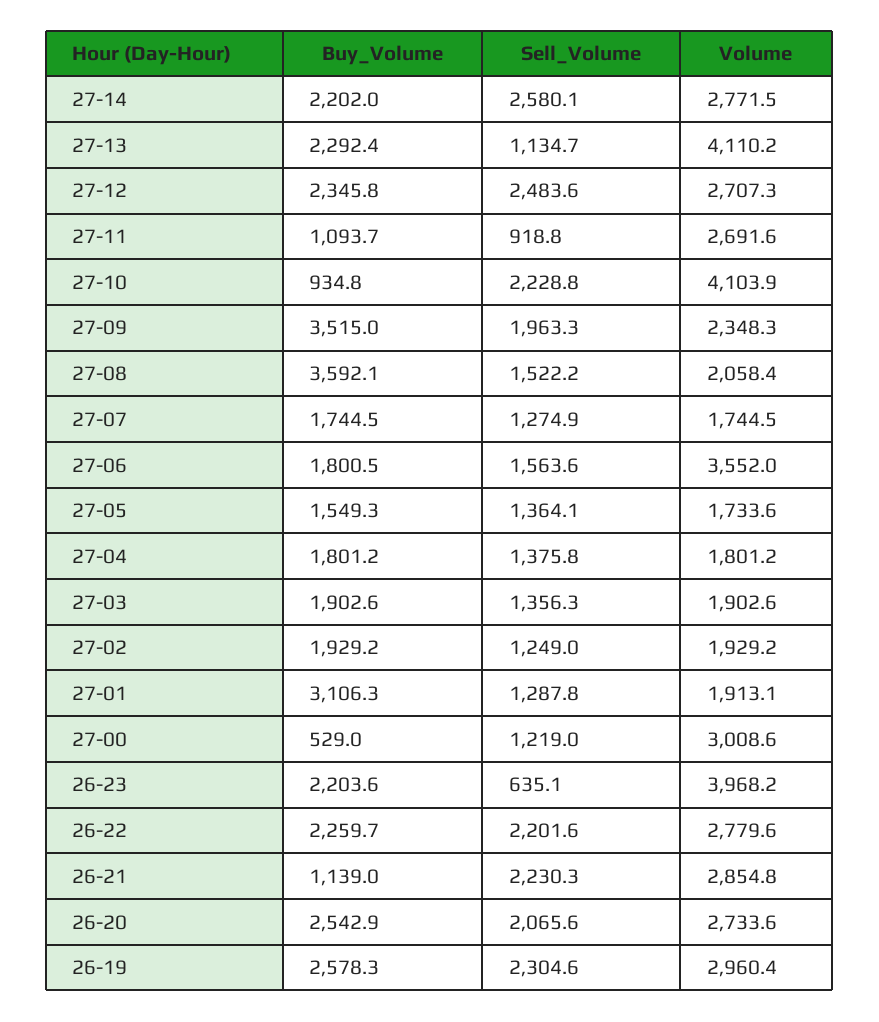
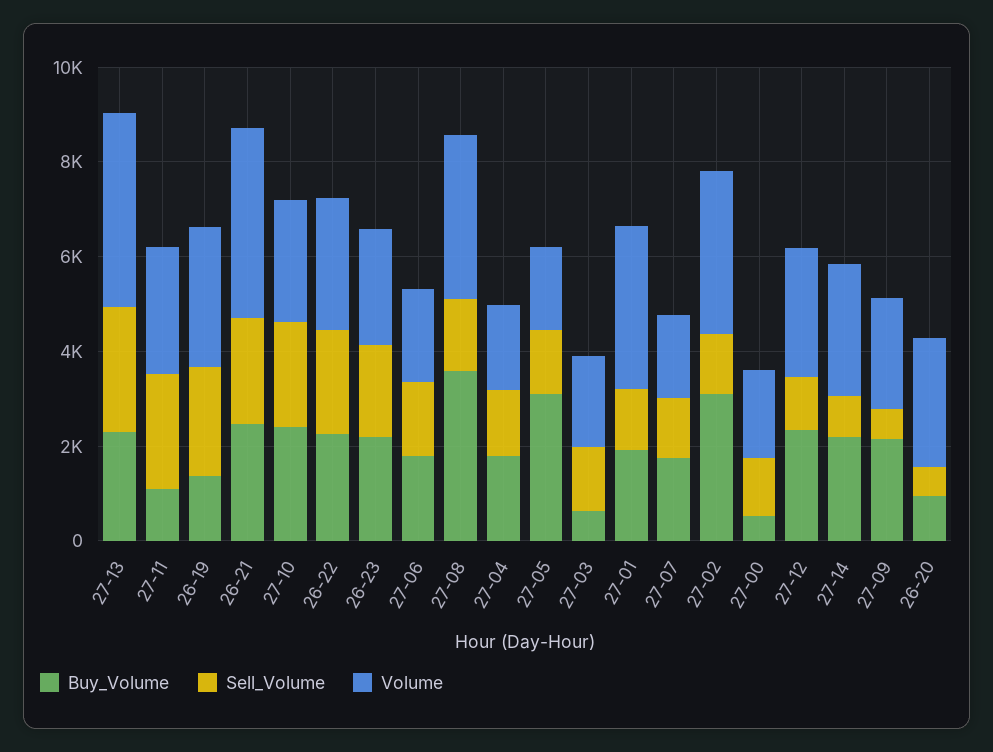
  {
    "Buy_Volume": {
      "27-14": 2202,
      "27-13": 2292.4,
      "27-12": 2345.8,
      "27-11": 1093.7,
-     "27-10": 934.8,
+     "27-10": 2500,
-     "27-09": 3515,
+     "27-09": 2000,
      "27-08": 3592.1,
      "27-07": 1744.5,
      "27-06": 1800.5,
-     "27-05": 1549.3,
+     "27-05": 3000,
      "27-04": 1801.2,
-     "27-03": 1902.6,
+     "27-03": 500,
-     "27-02": 1929.2,
+     "27-02": 3000,
-     "27-01": 3106.3,
+     "27-01": 2000,
      "27-00": 529,
      "26-23": 2203.6,
      "26-22": 2259.7,
-     "26-21": 1139,
+     "26-21": 2500,
-     "26-20": 2542.9,
+     "26-20": 1000,
-     "26-19": 2578.3
+     "26-19": 1500
    },
    "Sell_Volume": {
-     "27-14": 2580.1,
+     "27-14": 1000,
-     "27-13": 1134.7,
+     "27-13": 2500,
-     "27-12": 2483.6,
+     "27-12": 1000,
-     "27-11": 918.8,
+     "27-11": 2500,
      "27-10": 2228.8,
-     "27-09": 1963.3,
+     "27-09": 500,
      "27-08": 1522.2,
      "27-07": 1274.9,
      "27-06": 1563.6,
      "27-05": 1364.1,
      "27-04": 1375.8,
      "27-03": 1356.3,
      "27-02": 1249,
      "27-01": 1287.8,
      "27-00": 1219,
-     "26-23": 635.1,
+     "26-23": 2000,
      "26-22": 2201.6,
      "26-21": 2230.3,
-     "26-20": 2065.6,
+     "26-20": 500,
      "26-19": 2304.6
    },
    "Volume": {
      "27-14": 2771.5,
      "27-13": 4110.2,
      "27-12": 2707.3,
      "27-11": 2691.6,
-     "27-10": 4103.9,
+     "27-10": 2500,
      "27-09": 2348.3,
-     "27-08": 2058.4,
+     "27-08": 3500,
      "27-07": 1744.5,
-     "27-06": 3552,
+     "27-06": 2000,
      "27-05": 1733.6,
      "27-04": 1801.2,
      "27-03": 1902.6,
-     "27-02": 1929.2,
+     "27-02": 3500,
-     "27-01": 1913.1,
+     "27-01": 3500,
-     "27-00": 3008.6,
+     "27-00": 2000,
-     "26-23": 3968.2,
+     "26-23": 2500,
      "26-22": 2779.6,
-     "26-21": 2854.8,
+     "26-21": 4000,
      "26-20": 2733.6,
      "26-19": 2960.4
    }
  }

